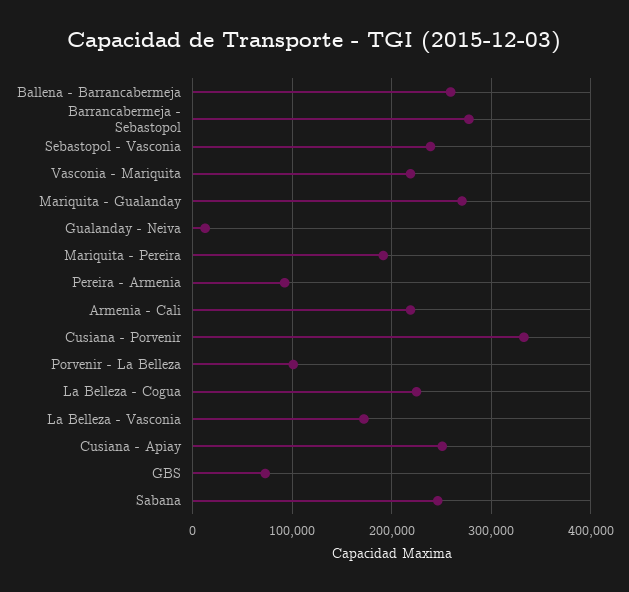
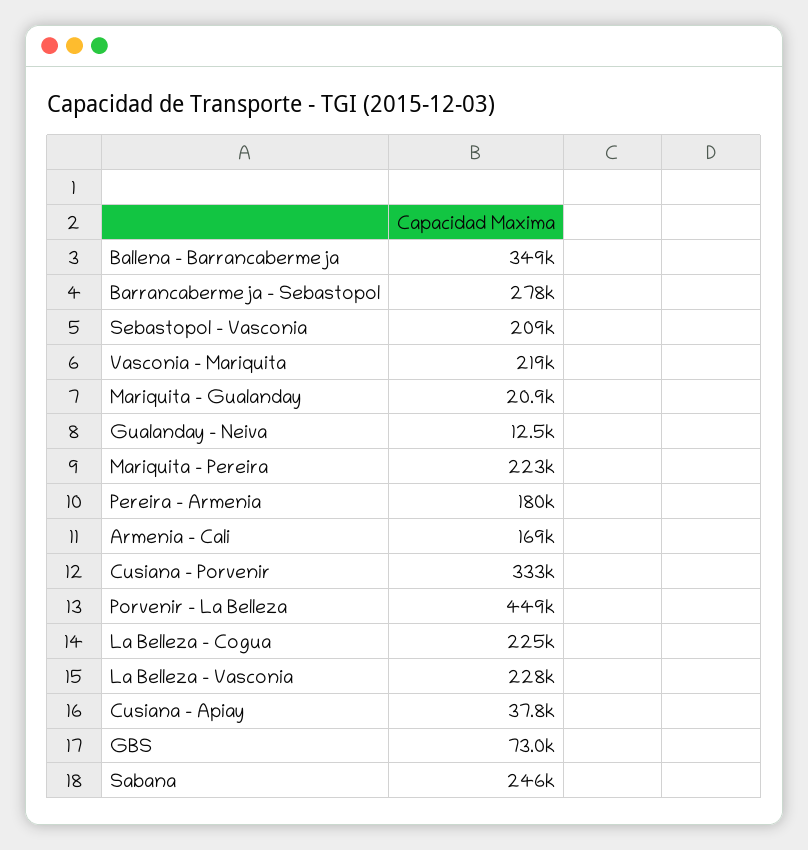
  {
-   "Ballena - Barrancabermeja": 260000,
+   "Ballena - Barrancabermeja": 349000,
    "Barrancabermeja - Sebastopol": 278000,
-   "Sebastopol - Vasconia": 240000,
+   "Sebastopol - Vasconia": 209000,
    "Vasconia - Mariquita": 219000,
-   "Mariquita - Gualanday": 270000,
+   "Mariquita - Gualanday": 20900,
    "Gualanday - Neiva": 12500,
-   "Mariquita - Pereira": 190000,
+   "Mariquita - Pereira": 223000,
-   "Pereira - Armenia": 90000,
+   "Pereira - Armenia": 180000,
-   "Armenia - Cali": 220000,
+   "Armenia - Cali": 169000,
    "Cusiana - Porvenir": 333000,
-   "Porvenir - La Belleza": 100000,
+   "Porvenir - La Belleza": 449000,
    "La Belleza - Cogua": 225000,
-   "La Belleza - Vasconia": 170000,
+   "La Belleza - Vasconia": 228000,
-   "Cusiana - Apiay": 250000,
+   "Cusiana - Apiay": 37800,
    "GBS": 73000,
    "Sabana": 246000
  }

